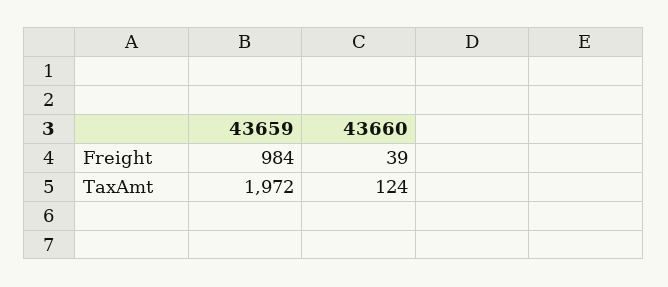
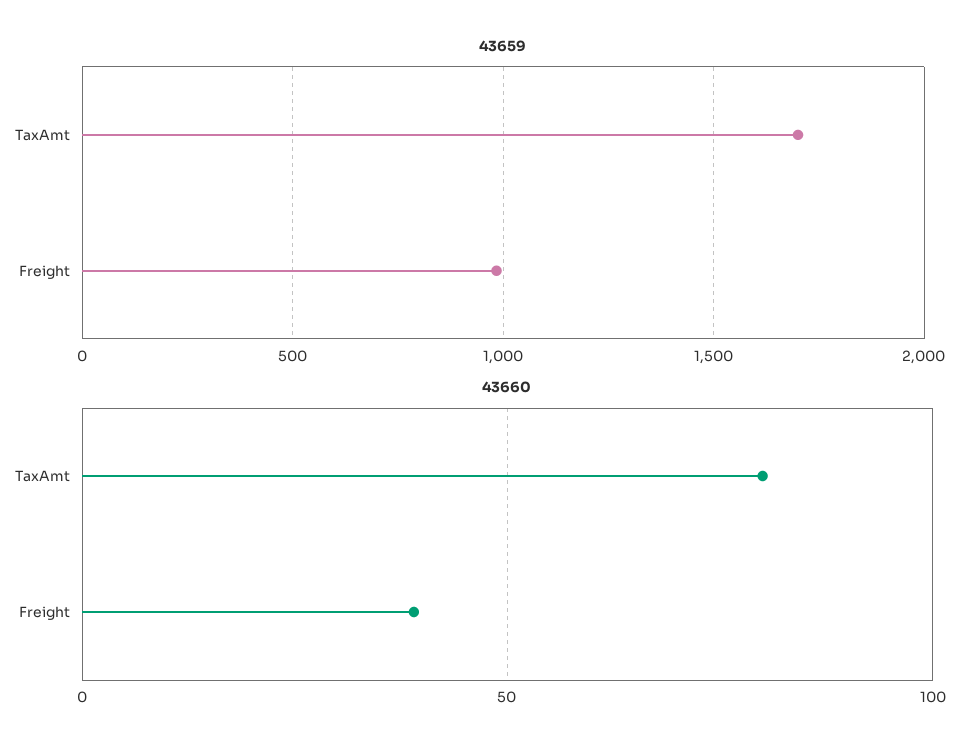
  {
    "43659": {
      "Freight": 984,
-     "TaxAmt": 1972
+     "TaxAmt": 1700
    },
    "43660": {
      "Freight": 39,
-     "TaxAmt": 124
+     "TaxAmt": 80
    }
  }

